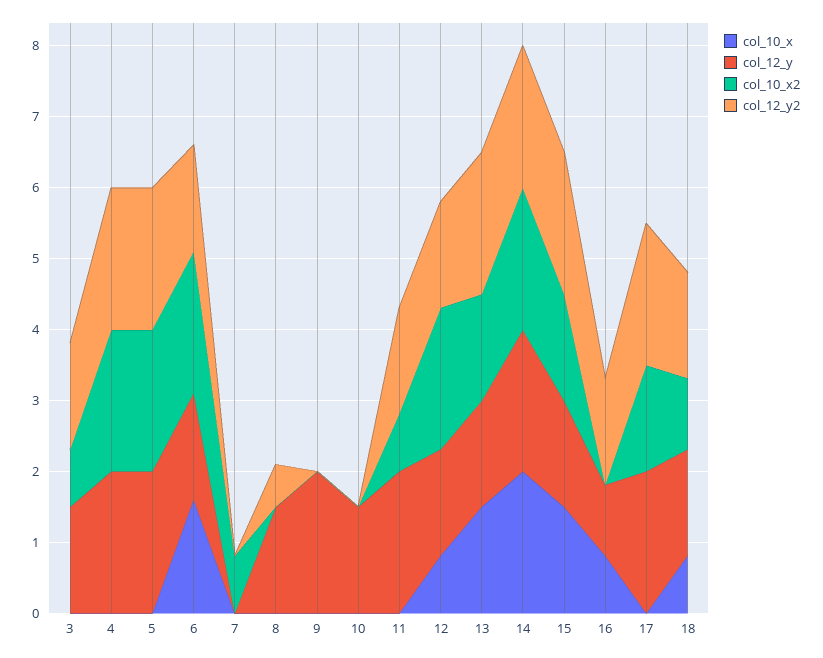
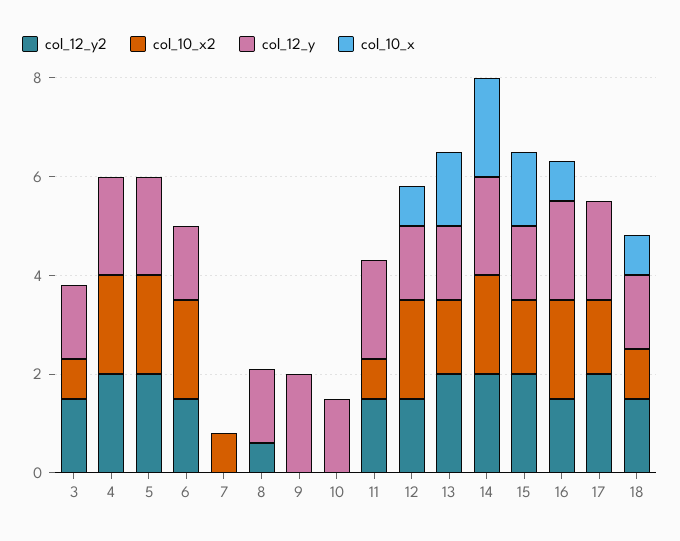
  {
    "col_10_x": {
      "3": 0,
      "4": 0,
      "5": 0,
-     "6": 1.6,
+     "6": 0,
      "7": 0,
      "8": 0,
      "9": 0,
      "10": 0,
      "11": 0,
      "12": 0.8,
      "13": 1.6,
      "14": 2,
      "15": 1.6,
      "16": 0.8,
      "17": 0,
      "18": 0.8
    },
    "col_12_y": {
      "3": 1.6,
      "4": 2,
      "5": 2,
      "6": 1.6,
      "7": 0,
      "8": 1.6,
      "9": 2,
      "10": 1.6,
      "11": 2,
      "12": 1.6,
      "13": 1.6,
      "14": 2,
      "15": 1.6,
-     "16": 1,
+     "16": 2,
      "17": 2,
      "18": 1.6
    },
    "col_10_x2": {
      "3": 0.8,
      "4": 2,
      "5": 2,
      "6": 2,
      "7": 0.8,
      "8": 0,
      "9": 0,
      "10": 0,
      "11": 0.8,
      "12": 2,
      "13": 1.6,
      "14": 2,
      "15": 1.6,
-     "16": 0,
+     "16": 2,
      "17": 1.6,
      "18": 1
    },
    "col_12_y2": {
      "3": 1.6,
      "4": 2,
      "5": 2,
      "6": 1.6,
      "7": 0,
      "8": 0.6,
      "9": 0,
      "10": 0,
      "11": 1.6,
      "12": 1.6,
      "13": 2,
      "14": 2,
      "15": 2,
      "16": 1.6,
      "17": 2,
      "18": 1.6
    }
  }

